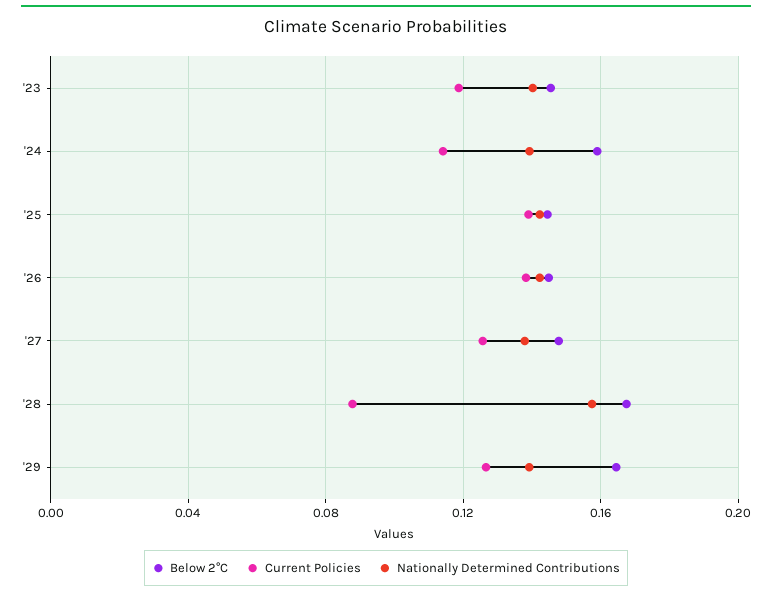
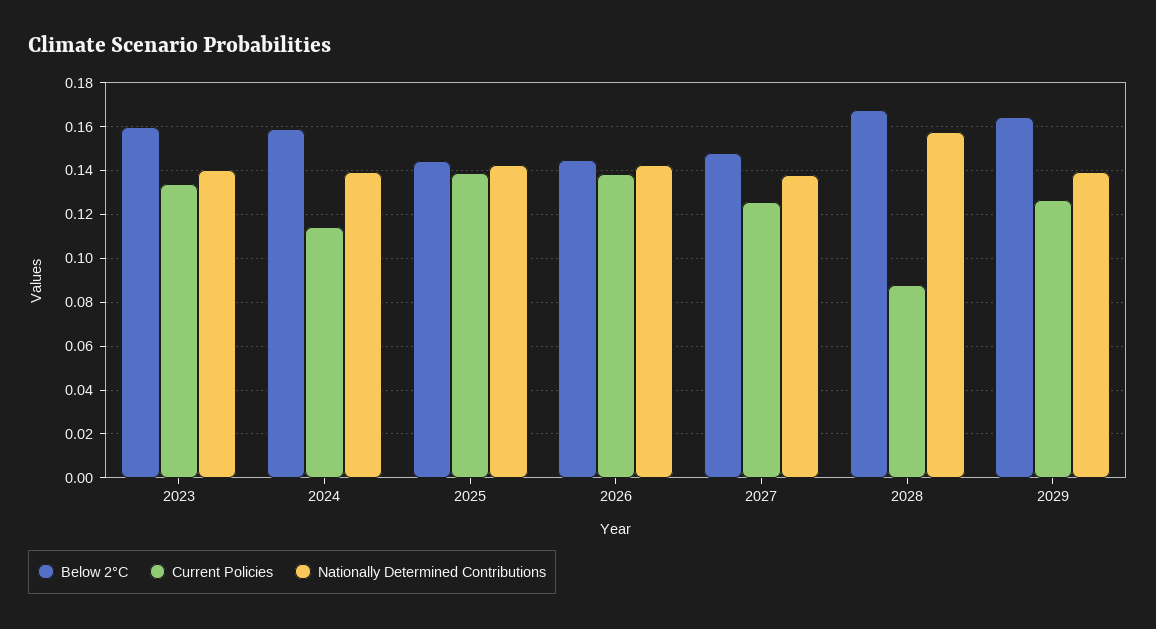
  {
    "Below 2°C": {
-     "'23": 0.145,
+     "'23": 0.16,
      "'24": 0.16,
      "'25": 0.145,
      "'26": 0.145,
      "'27": 0.15,
      "'28": 0.17,
      "'29": 0.165
    },
    "Current Policies": {
-     "'23": 0.12,
+     "'23": 0.135,
      "'24": 0.115,
      "'25": 0.14,
      "'26": 0.14,
      "'27": 0.125,
      "'28": 0.09,
      "'29": 0.125
    },
    "Nationally Determined Contributions": {
      "'23": 0.14,
      "'24": 0.14,
      "'25": 0.14,
      "'26": 0.14,
      "'27": 0.14,
      "'28": 0.16,
      "'29": 0.14
    }
  }

